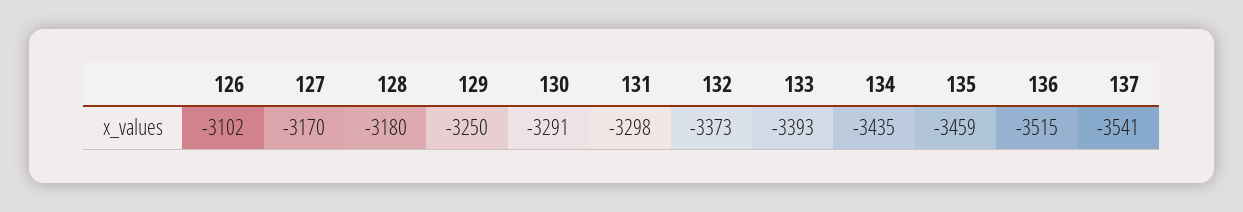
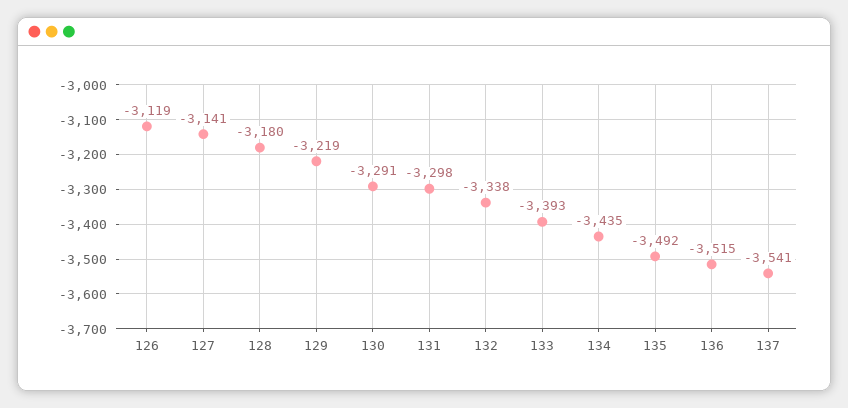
  {
-   "126": -3102,
+   "126": -3119,
-   "127": -3170,
+   "127": -3141,
    "128": -3180,
-   "129": -3250,
+   "129": -3219,
    "130": -3291,
    "131": -3298,
-   "132": -3373,
+   "132": -3338,
    "133": -3393,
    "134": -3435,
-   "135": -3459,
+   "135": -3492,
    "136": -3515,
    "137": -3541
  }

